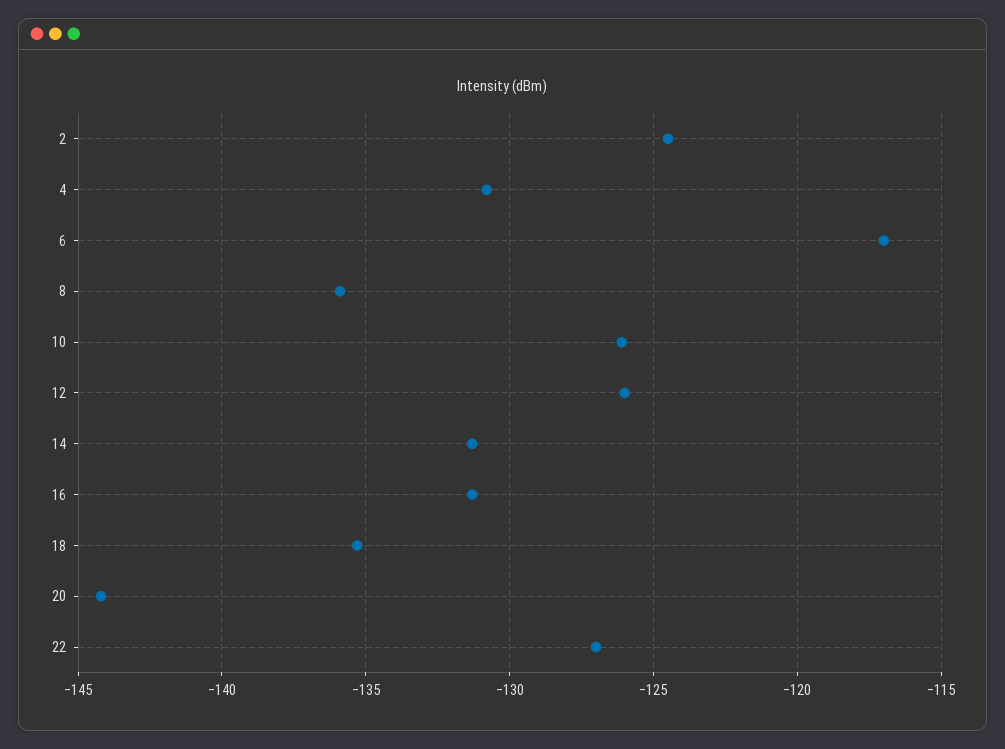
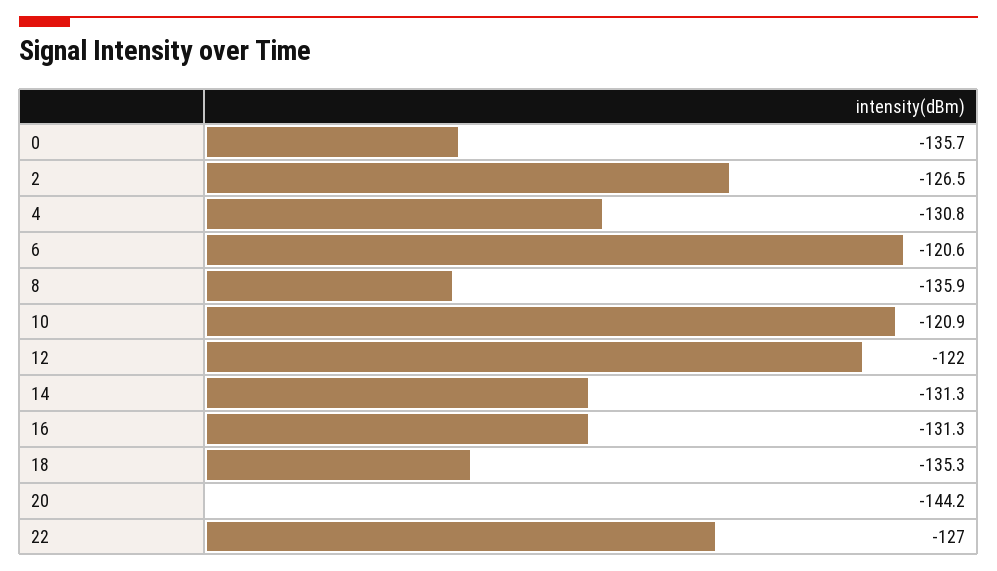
  {
-   "2": -124.5,
+   "2": -126.5,
    "4": -130.8,
-   "6": -117,
+   "6": -120.6,
    "8": -135.9,
-   "10": -126,
+   "10": -120.9,
-   "12": -126,
+   "12": -122,
    "14": -131.3,
    "16": -131.3,
    "18": -135.3,
    "20": -144.2,
-   "22": -127
+   "22": -127,
+   "0": -135.7
  }

